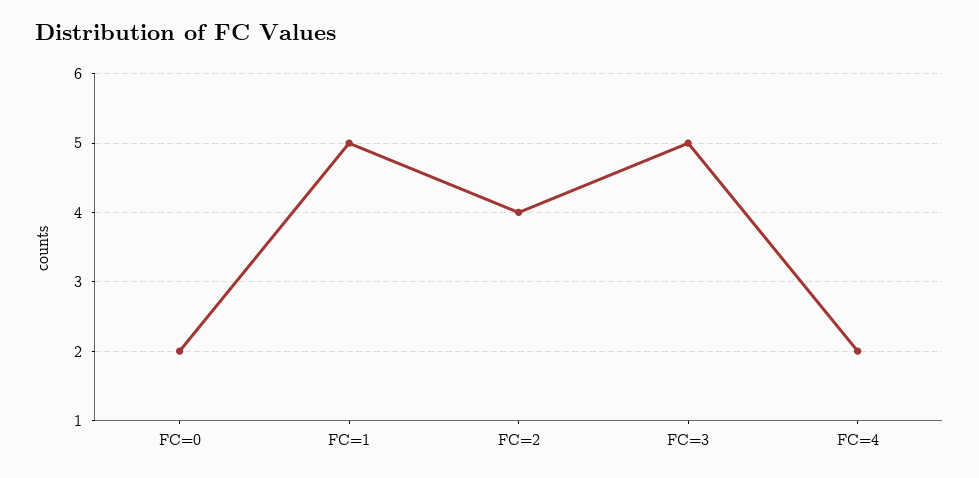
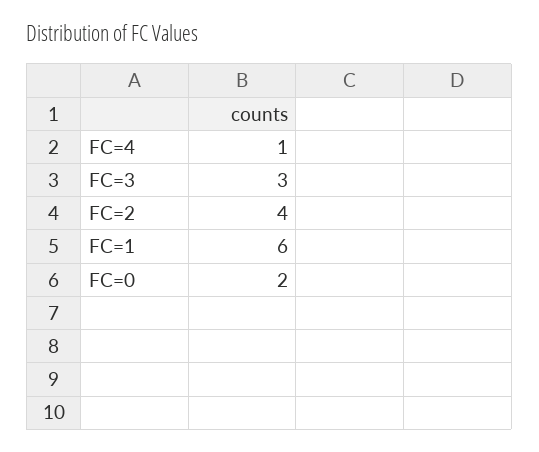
  {
    "FC=0": 2,
-   "FC=1": 5,
+   "FC=1": 6,
    "FC=2": 4,
-   "FC=3": 5,
+   "FC=3": 3,
-   "FC=4": 2
+   "FC=4": 1
  }

